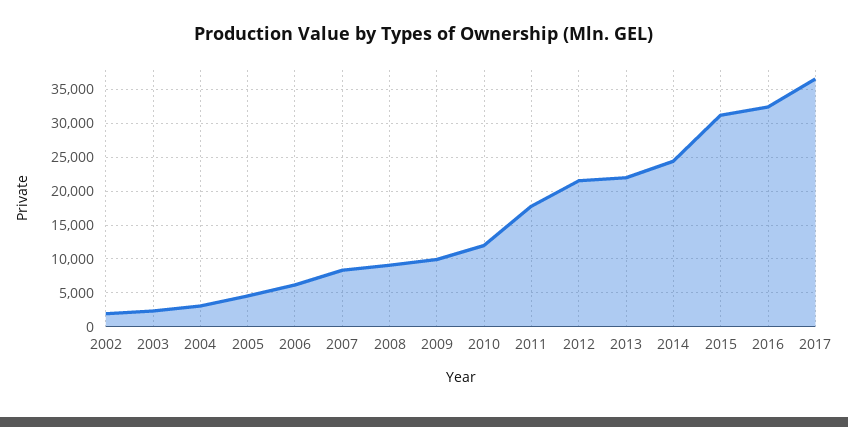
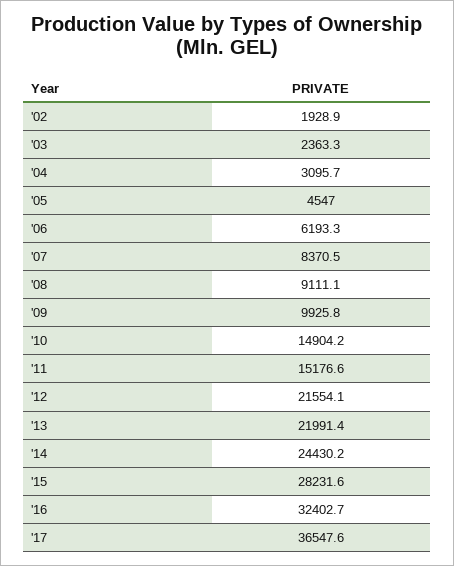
  {
    "2002": 1928.9,
    "2003": 2363.3,
    "2004": 3095.7,
    "2005": 4547,
    "2006": 6193.3,
    "2007": 8370.5,
    "2008": 9111.1,
    "2009": 9925.8,
-   "2010": 12000,
+   "2010": 14904.2,
-   "2011": 18000,
+   "2011": 15176.6,
    "2012": 21554.1,
    "2013": 21991.4,
    "2014": 24430.2,
-   "2015": 31000,
+   "2015": 28231.6,
    "2016": 32402.7,
    "2017": 36547.6
  }

